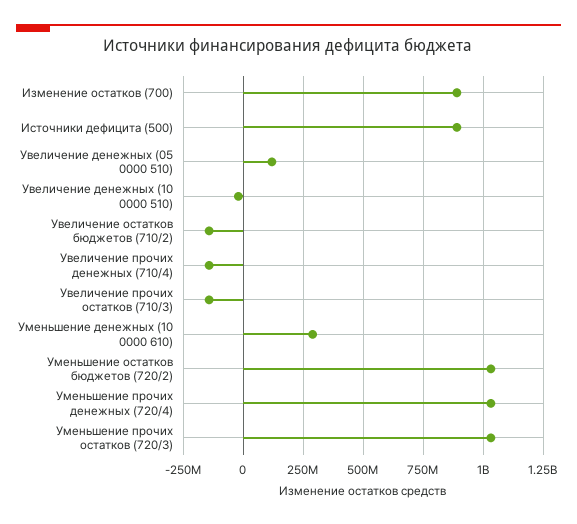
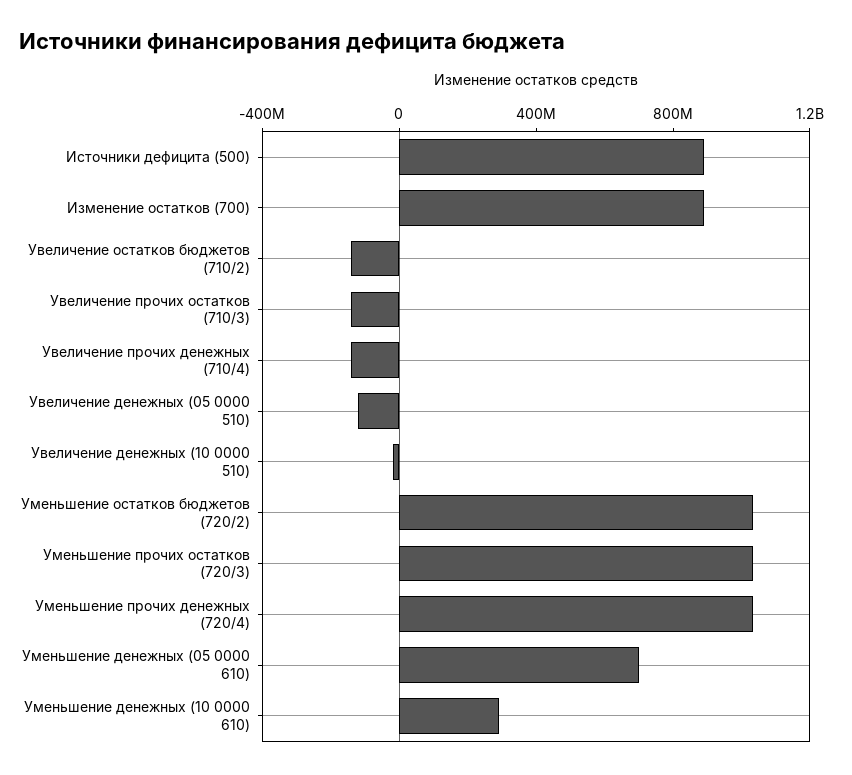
  {
    "Изменение остатков (700)": 900000000,
    "Источники дефицита (500)": 900000000,
-   "Увеличение денежных (05 0000 510)": 125000000,
+   "Увеличение денежных (05 0000 510)": -100000000,
    "Увеличение денежных (10 0000 510)": -25000000,
    "Увеличение остатков бюджетов (710/2)": -150000000,
    "Увеличение прочих денежных (710/4)": -150000000,
    "Увеличение прочих остатков (710/3)": -150000000,
    "Уменьшение денежных (10 0000 610)": 300000000,
    "Уменьшение остатков бюджетов (720/2)": 1025000000,
    "Уменьшение прочих денежных (720/4)": 1025000000,
-   "Уменьшение прочих остатков (720/3)": 1025000000
+   "Уменьшение прочих остатков (720/3)": 1025000000,
+   "Уменьшение денежных (05 0000 610)": 700000000
  }

